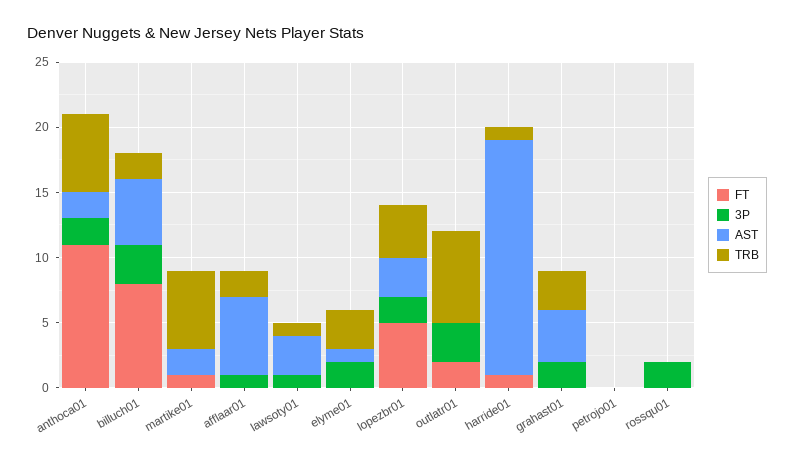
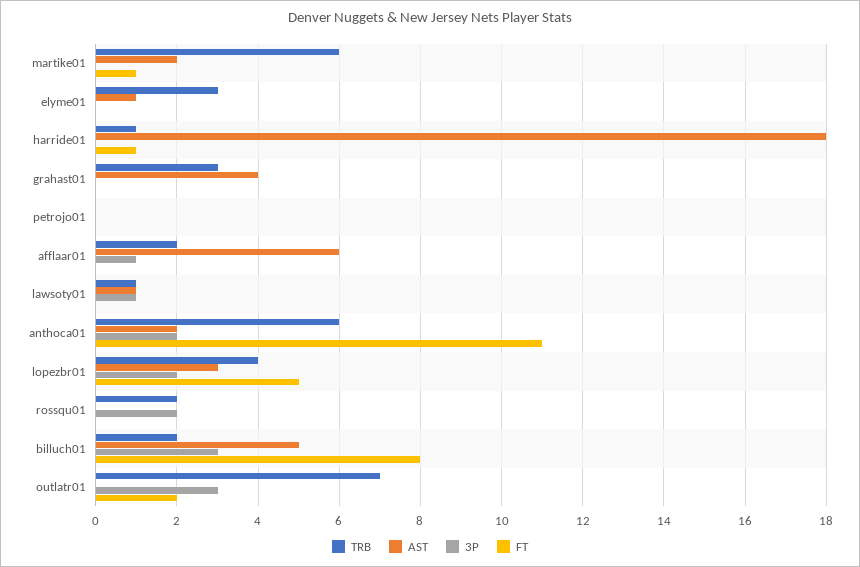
  {
    "FT": {
      "anthoca01": 11,
      "billuch01": 8,
      "martike01": 1,
      "afflaar01": 0,
      "lawsoty01": 0,
      "elyme01": 0,
      "lopezbr01": 5,
      "outlatr01": 2,
      "harride01": 1,
      "grahast01": 0,
      "petrojo01": 0,
      "rossqu01": 0
    },
    "3P": {
      "anthoca01": 2,
      "billuch01": 3,
      "martike01": 0,
      "afflaar01": 1,
      "lawsoty01": 1,
-     "elyme01": 2,
+     "elyme01": 0,
      "lopezbr01": 2,
      "outlatr01": 3,
      "harride01": 0,
-     "grahast01": 2,
+     "grahast01": 0,
      "petrojo01": 0,
      "rossqu01": 2
    },
    "AST": {
      "anthoca01": 2,
      "billuch01": 5,
      "martike01": 2,
      "afflaar01": 6,
-     "lawsoty01": 3,
+     "lawsoty01": 1,
      "elyme01": 1,
      "lopezbr01": 3,
      "outlatr01": 0,
      "harride01": 18,
      "grahast01": 4,
      "petrojo01": 0,
      "rossqu01": 0
    },
    "TRB": {
      "anthoca01": 6,
      "billuch01": 2,
      "martike01": 6,
      "afflaar01": 2,
      "lawsoty01": 1,
      "elyme01": 3,
      "lopezbr01": 4,
      "outlatr01": 7,
      "harride01": 1,
      "grahast01": 3,
      "petrojo01": 0,
-     "rossqu01": 0
+     "rossqu01": 2
    }
  }

